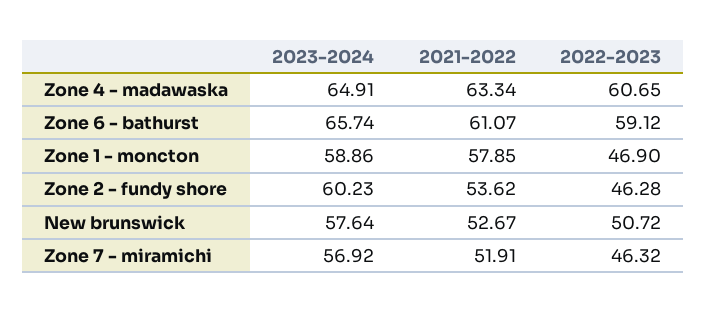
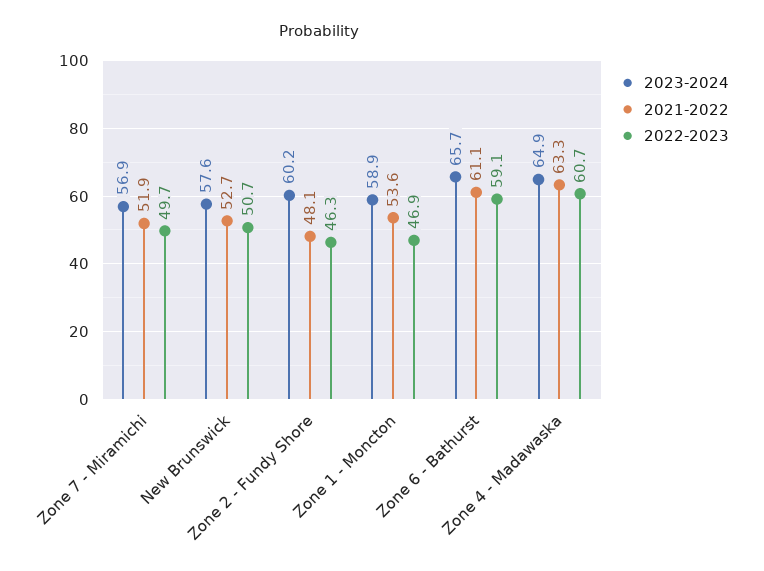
  {
    "2023-2024": {
      "Zone 4 - madawaska": 64.91,
      "Zone 6 - bathurst": 65.74,
      "Zone 1 - moncton": 58.86,
      "Zone 2 - fundy shore": 60.23,
      "New brunswick": 57.64,
      "Zone 7 - miramichi": 56.92
    },
    "2021-2022": {
      "Zone 4 - madawaska": 63.34,
      "Zone 6 - bathurst": 61.07,
-     "Zone 1 - moncton": 57.85,
+     "Zone 1 - moncton": 53.6,
-     "Zone 2 - fundy shore": 53.62,
+     "Zone 2 - fundy shore": 48.1,
      "New brunswick": 52.67,
      "Zone 7 - miramichi": 51.91
    },
    "2022-2023": {
      "Zone 4 - madawaska": 60.65,
      "Zone 6 - bathurst": 59.12,
      "Zone 1 - moncton": 46.9,
      "Zone 2 - fundy shore": 46.28,
      "New brunswick": 50.72,
-     "Zone 7 - miramichi": 46.32
+     "Zone 7 - miramichi": 49.7
    }
  }

